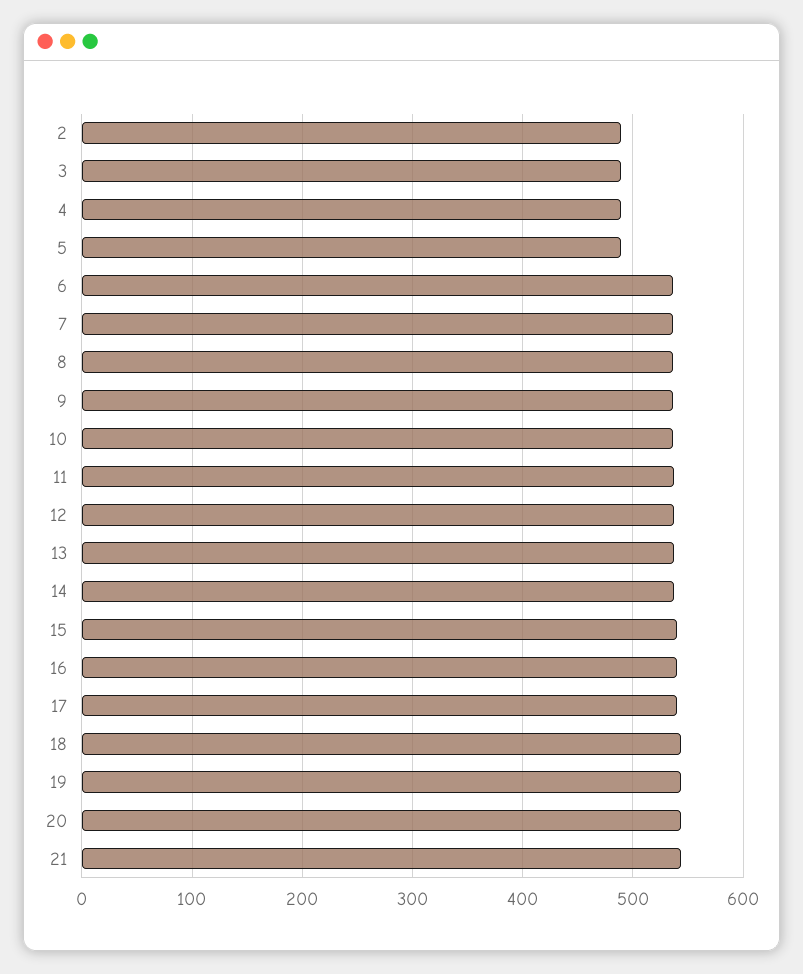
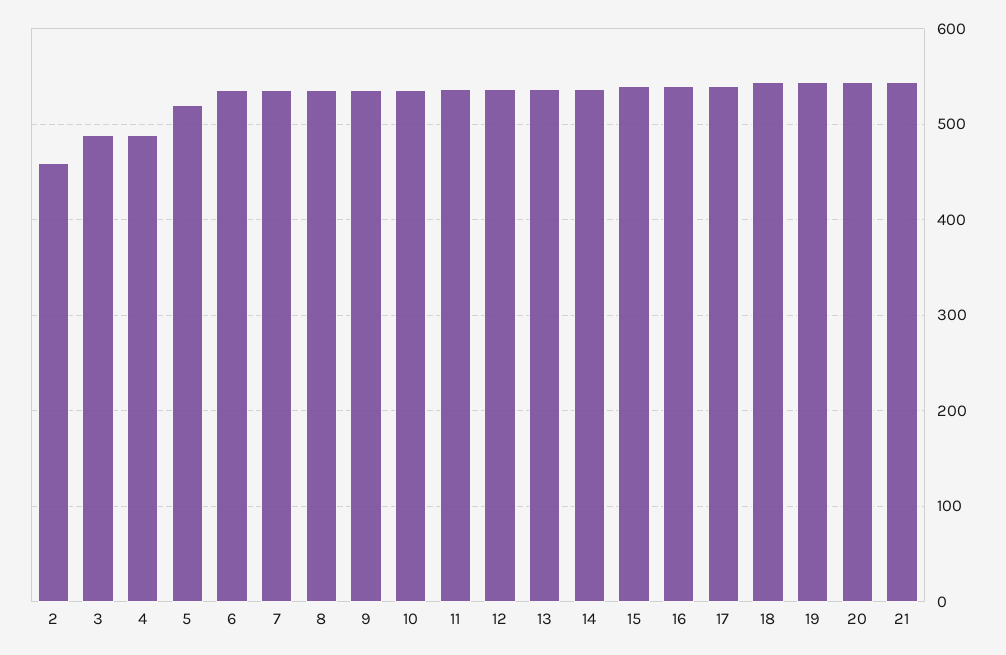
  {
-   "2": 490,
+   "2": 460,
    "3": 490,
    "4": 490,
-   "5": 490,
+   "5": 520,
    "6": 540,
    "7": 540,
    "8": 540,
    "9": 540,
    "10": 540,
    "11": 540,
    "12": 540,
    "13": 540,
    "14": 540,
    "15": 540,
    "16": 540,
    "17": 540,
    "18": 540,
    "19": 540,
    "20": 540,
    "21": 540
  }

